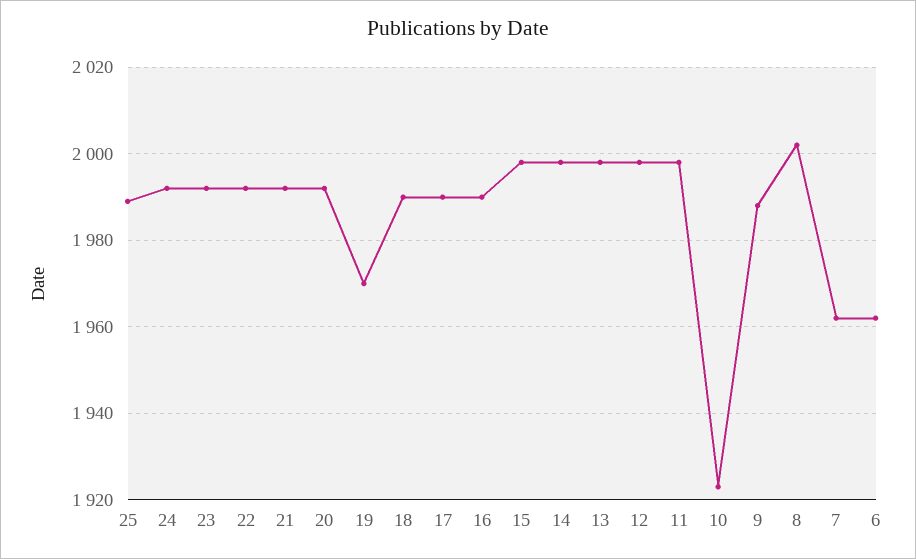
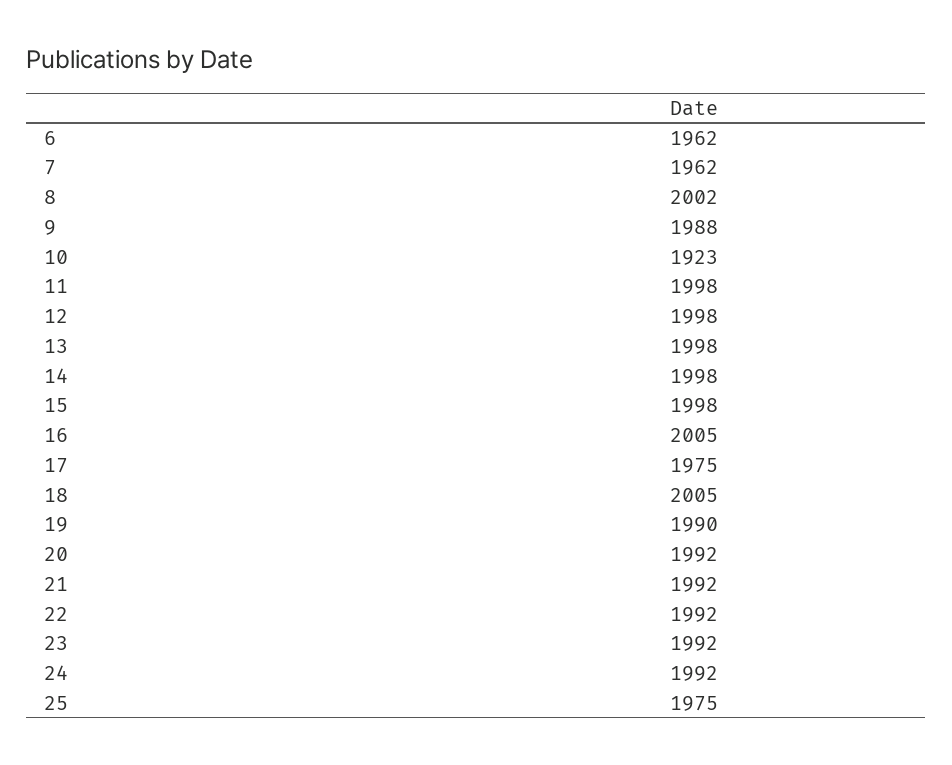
  {
-   "25": 1990,
+   "25": 1975,
    "24": 1992,
    "23": 1992,
    "22": 1992,
    "21": 1992,
    "20": 1992,
-   "19": 1970,
+   "19": 1990,
-   "18": 1990,
+   "18": 2005,
-   "17": 1990,
+   "17": 1975,
-   "16": 1990,
+   "16": 2005,
    "15": 1998,
    "14": 1998,
    "13": 1998,
    "12": 1998,
    "11": 1998,
    "10": 1923,
    "9": 1988,
    "8": 2002,
    "7": 1962,
    "6": 1962
  }

